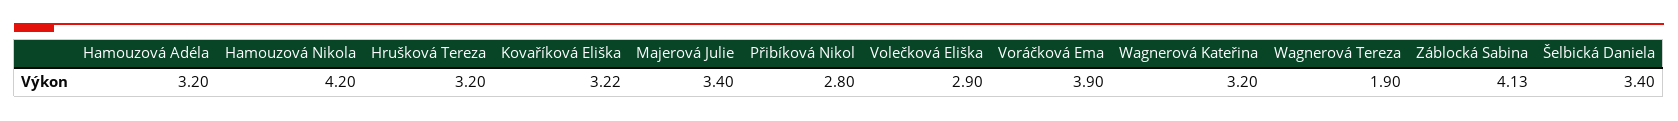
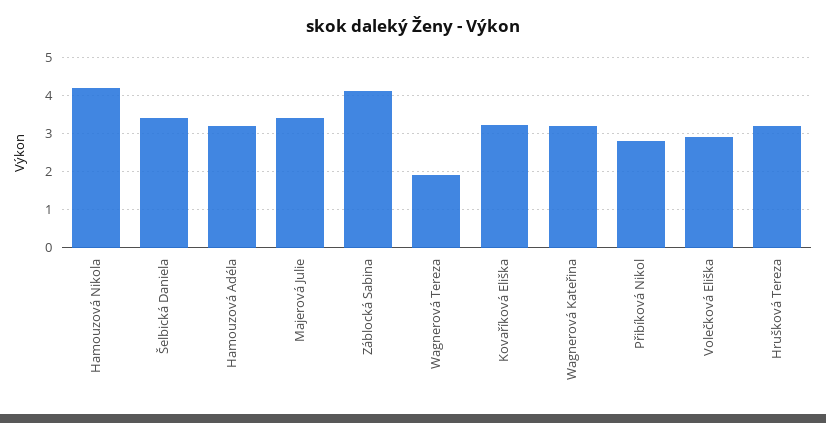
  {
    "Hamouzová Adéla": 3.2,
    "Hamouzová Nikola": 4.2,
    "Hrušková Tereza": 3.2,
    "Kovaříková Eliška": 3.22,
    "Majerová Julie": 3.4,
    "Přibíková Nikol": 2.8,
    "Volečková Eliška": 2.9,
-   "Voráčková Ema": 3.9,
    "Wagnerová Kateřina": 3.2,
    "Wagnerová Tereza": 1.9,
    "Záblocká Sabina": 4.13,
    "Šelbická Daniela": 3.4
  }

